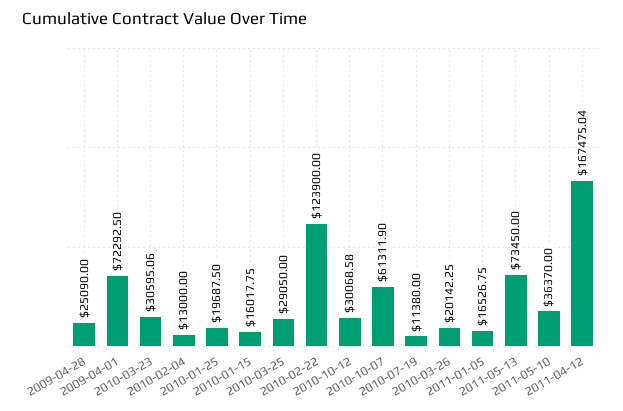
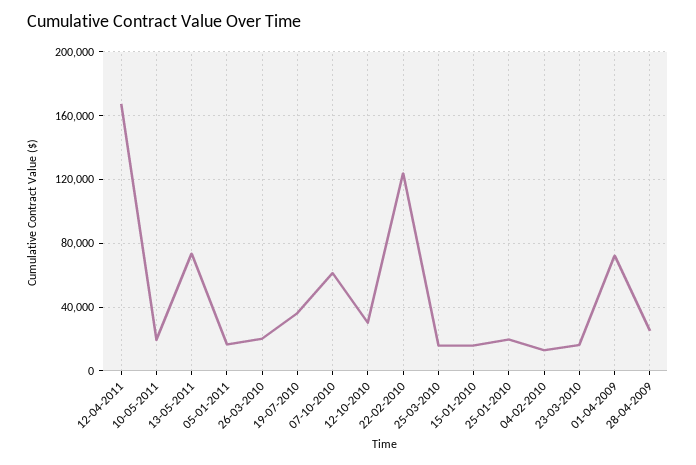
  {
    "2009-04-28": 25090,
    "2009-04-01": 72292.5,
-   "2010-03-23": 30595.06,
+   "2010-03-23": 15000,
    "2010-02-04": 13000,
    "2010-01-25": 19687.5,
    "2010-01-15": 16017.75,
-   "2010-03-25": 29050,
+   "2010-03-25": 15000,
    "2010-02-22": 123900,
    "2010-10-12": 30068.58,
    "2010-10-07": 61311.9,
-   "2010-07-19": 11380,
+   "2010-07-19": 35000,
    "2010-03-26": 20142.25,
    "2011-01-05": 16526.75,
    "2011-05-13": 73450,
-   "2011-05-10": 36370,
+   "2011-05-10": 20000,
    "2011-04-12": 167475.04
  }

